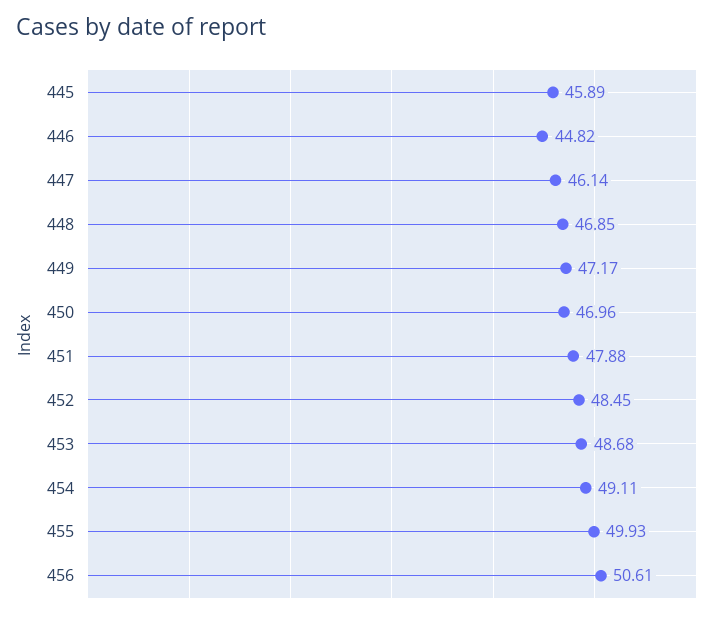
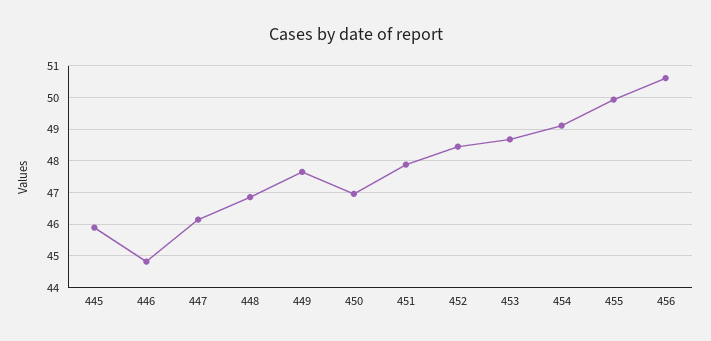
  {
    "445": 45.89,
    "446": 44.82,
    "447": 46.14,
    "448": 46.85,
-   "449": 47.17,
+   "449": 47.6,
    "450": 46.96,
    "451": 47.88,
    "452": 48.45,
    "453": 48.68,
    "454": 49.11,
    "455": 49.93,
    "456": 50.61
  }

